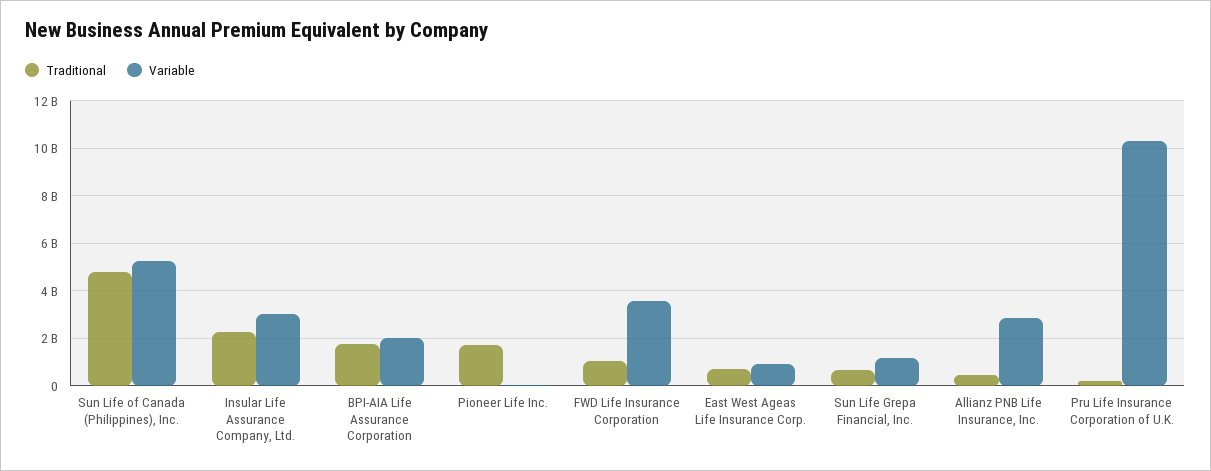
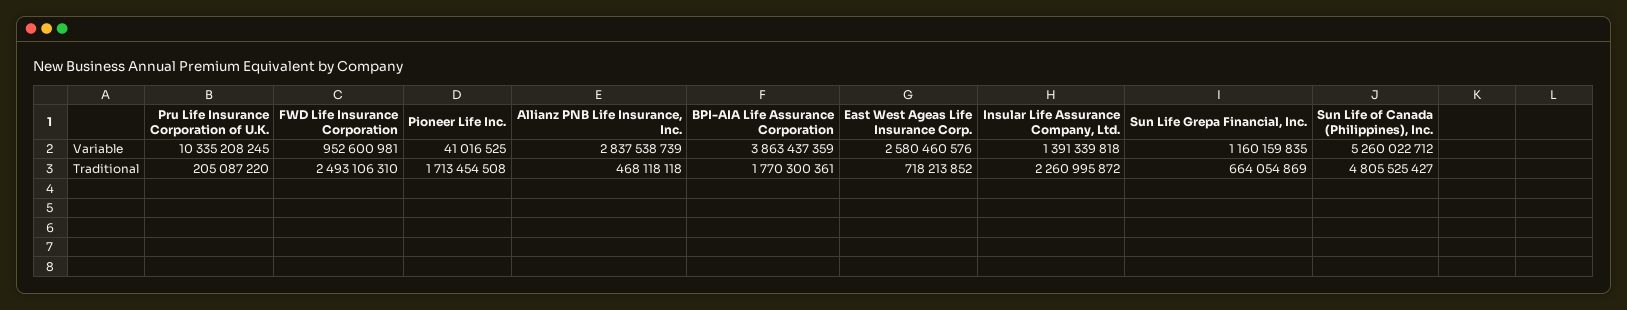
  {
    "Traditional": {
      "Sun Life of Canada (Philippines), Inc.": 4805525427,
      "Insular Life Assurance Company, Ltd.": 2260995872,
      "BPI-AIA Life Assurance Corporation": 1770300361,
      "Pioneer Life Inc.": 1713454508,
-     "FWD Life Insurance Corporation": 1000000000,
+     "FWD Life Insurance Corporation": 2493106310,
      "East West Ageas Life Insurance Corp.": 718213852,
      "Sun Life Grepa Financial, Inc.": 664054869,
      "Allianz PNB Life Insurance, Inc.": 468118118,
      "Pru Life Insurance Corporation of U.K.": 205087220
    },
    "Variable": {
      "Sun Life of Canada (Philippines), Inc.": 5260022712,
-     "Insular Life Assurance Company, Ltd.": 3000000000,
+     "Insular Life Assurance Company, Ltd.": 1391339818,
-     "BPI-AIA Life Assurance Corporation": 2000000000,
+     "BPI-AIA Life Assurance Corporation": 3863437359,
      "Pioneer Life Inc.": 41016525,
-     "FWD Life Insurance Corporation": 3500000000,
+     "FWD Life Insurance Corporation": 952600981,
-     "East West Ageas Life Insurance Corp.": 1000000000,
+     "East West Ageas Life Insurance Corp.": 2580460576,
      "Sun Life Grepa Financial, Inc.": 1160159835,
      "Allianz PNB Life Insurance, Inc.": 2837538739,
      "Pru Life Insurance Corporation of U.K.": 10335208245
    }
  }

